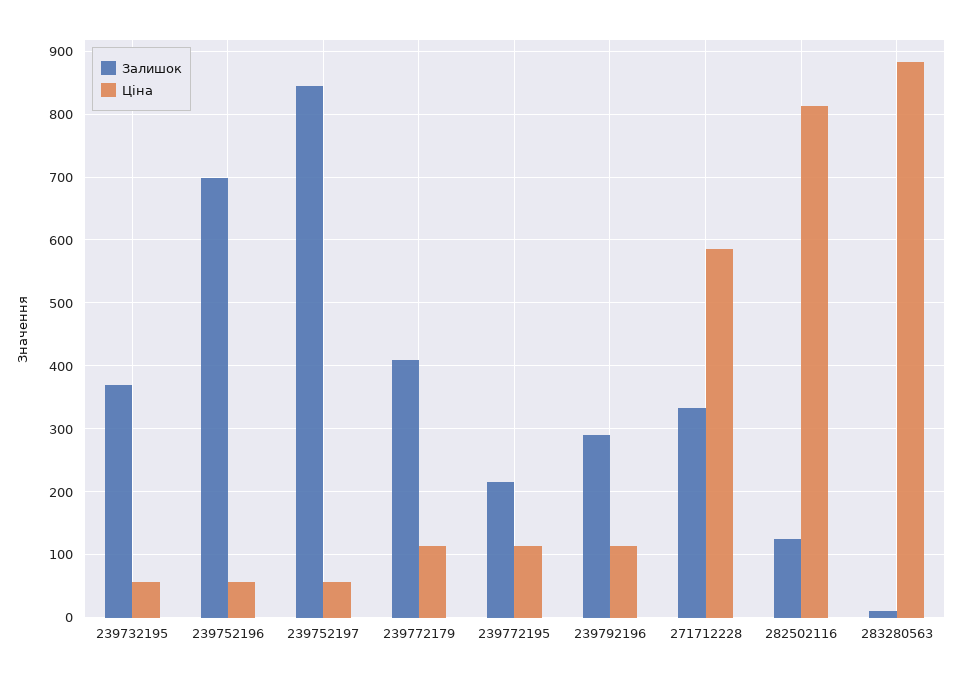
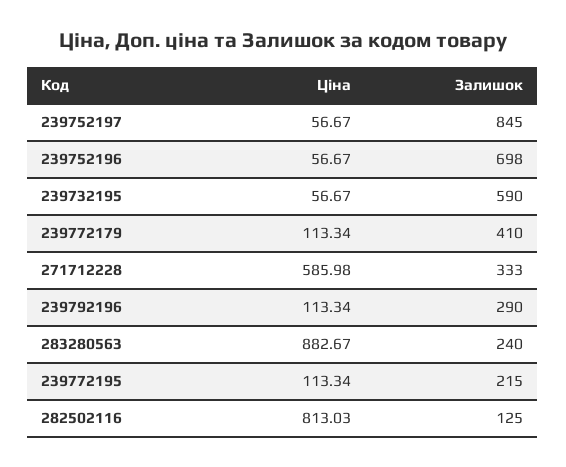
  {
    "Залишок": {
-     "239732195": 370,
+     "239732195": 590,
      "239752196": 698,
      "239752197": 845,
      "239772179": 410,
      "239772195": 215,
      "239792196": 290,
      "271712228": 333,
      "282502116": 125,
-     "283280563": 10
+     "283280563": 240
    },
    "Ціна": {
      "239732195": 56.67,
      "239752196": 56.67,
      "239752197": 56.67,
      "239772179": 113.34,
      "239772195": 113.34,
      "239792196": 113.34,
      "271712228": 585.98,
      "282502116": 813.03,
      "283280563": 882.67
    }
  }

